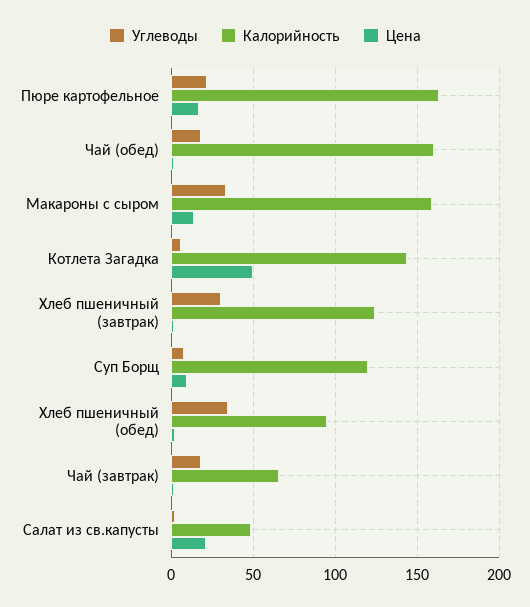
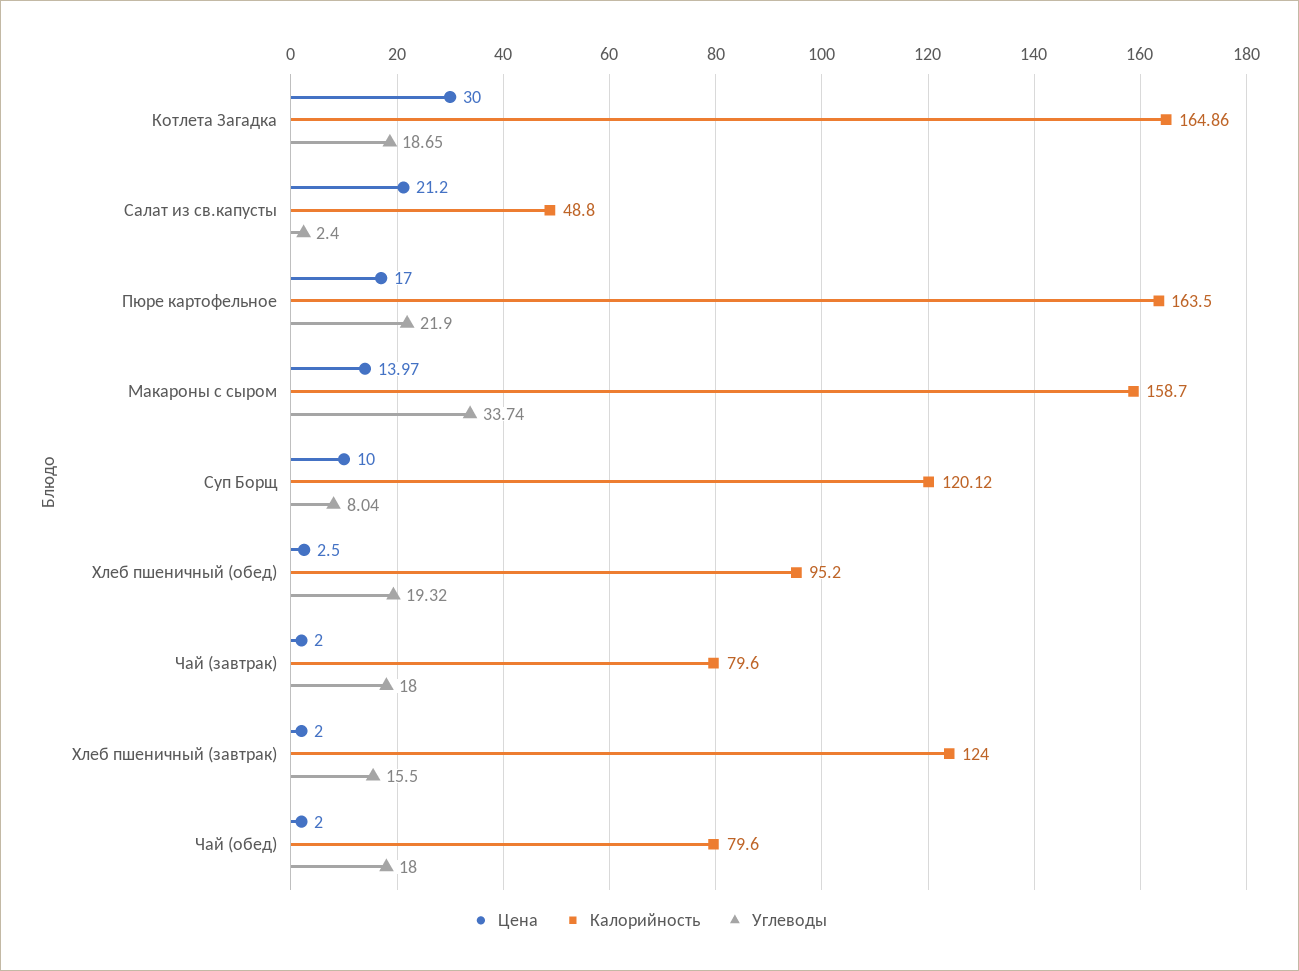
  {
    "Углеводы": {
      "Пюре картофельное": 21.9,
      "Чай (обед)": 18,
      "Макароны с сыром": 33.74,
-     "Котлета Загадка": 5,
+     "Котлета Загадка": 18.65,
-     "Хлеб пшеничный (завтрак)": 30,
+     "Хлеб пшеничный (завтрак)": 15.5,
      "Суп Борщ": 8.04,
-     "Хлеб пшеничный (обед)": 35,
+     "Хлеб пшеничный (обед)": 19.32,
      "Чай (завтрак)": 18,
      "Салат из св.капусты": 2.4
    },
    "Калорийность": {
      "Пюре картофельное": 163.5,
-     "Чай (обед)": 160,
+     "Чай (обед)": 79.6,
      "Макароны с сыром": 158.7,
-     "Котлета Загадка": 145,
+     "Котлета Загадка": 164.86,
      "Хлеб пшеничный (завтрак)": 124,
      "Суп Борщ": 120.12,
      "Хлеб пшеничный (обед)": 95.2,
-     "Чай (завтрак)": 65,
+     "Чай (завтрак)": 79.6,
      "Салат из св.капусты": 48.8
    },
    "Цена": {
      "Пюре картофельное": 17,
      "Чай (обед)": 2,
      "Макароны с сыром": 13.97,
-     "Котлета Загадка": 50,
+     "Котлета Загадка": 30,
      "Хлеб пшеничный (завтрак)": 2,
      "Суп Борщ": 10,
      "Хлеб пшеничный (обед)": 2.5,
      "Чай (завтрак)": 2,
      "Салат из св.капусты": 21.2
    }
  }

